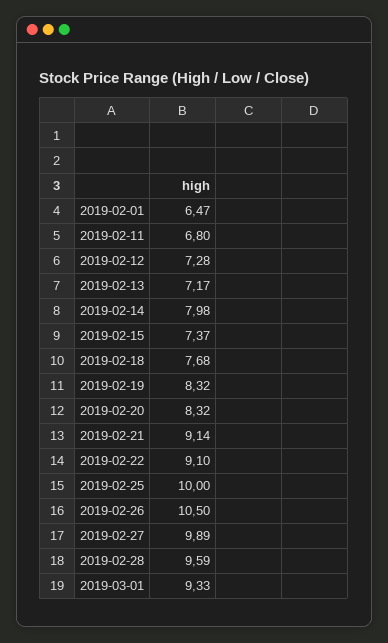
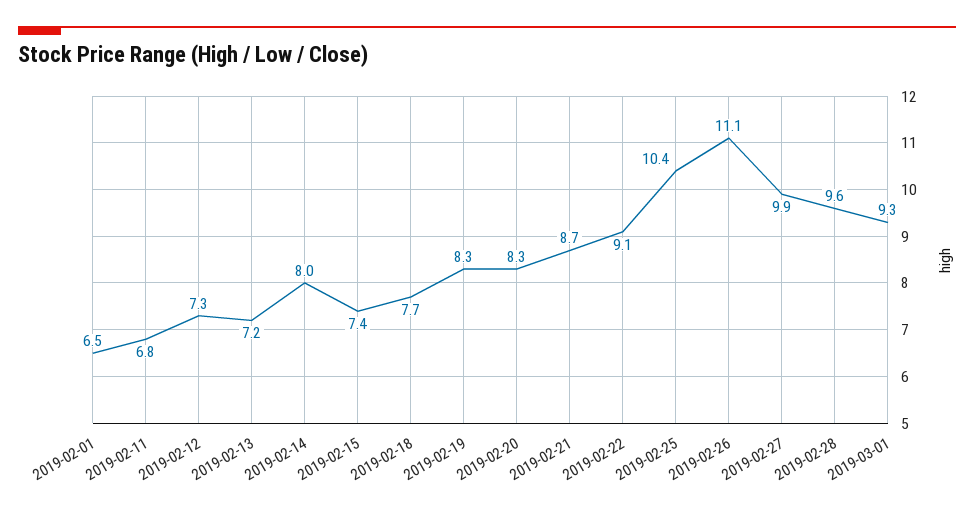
  {
    "2019-02-01": 6.47,
    "2019-02-11": 6.8,
    "2019-02-12": 7.28,
    "2019-02-13": 7.17,
    "2019-02-14": 7.98,
    "2019-02-15": 7.37,
    "2019-02-18": 7.68,
    "2019-02-19": 8.32,
    "2019-02-20": 8.32,
-   "2019-02-21": 9.14,
+   "2019-02-21": 8.7,
    "2019-02-22": 9.1,
-   "2019-02-25": 10,
+   "2019-02-25": 10.4,
-   "2019-02-26": 10.5,
+   "2019-02-26": 11.1,
    "2019-02-27": 9.89,
    "2019-02-28": 9.59,
    "2019-03-01": 9.33
  }

